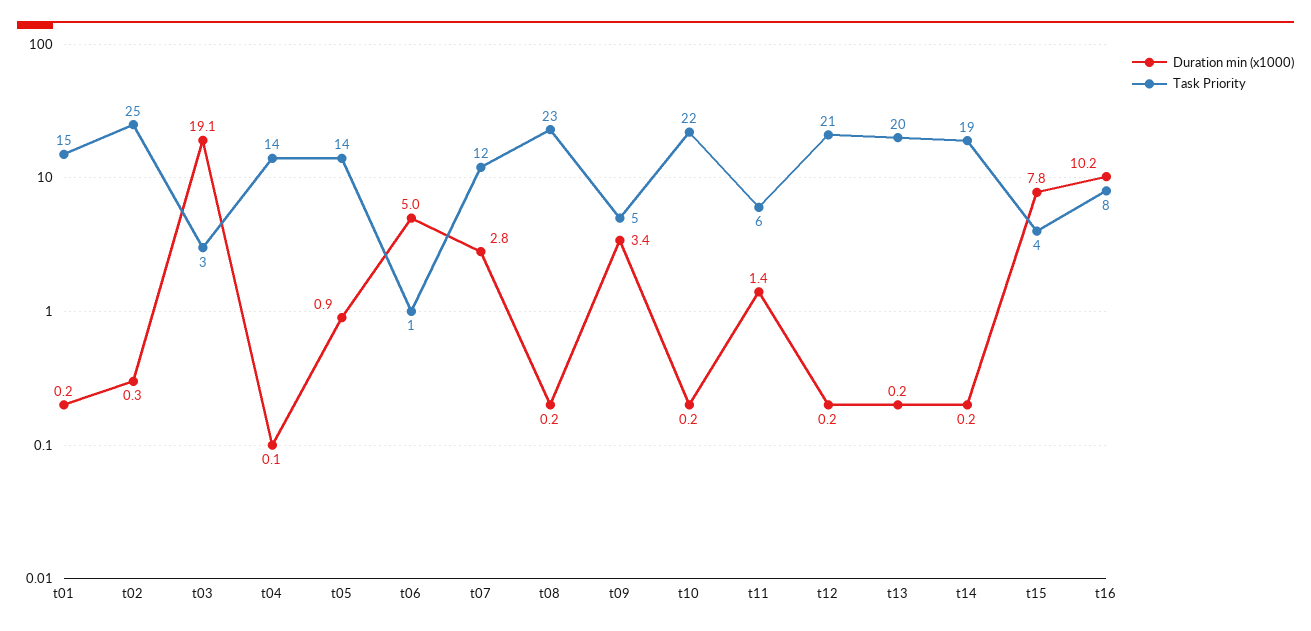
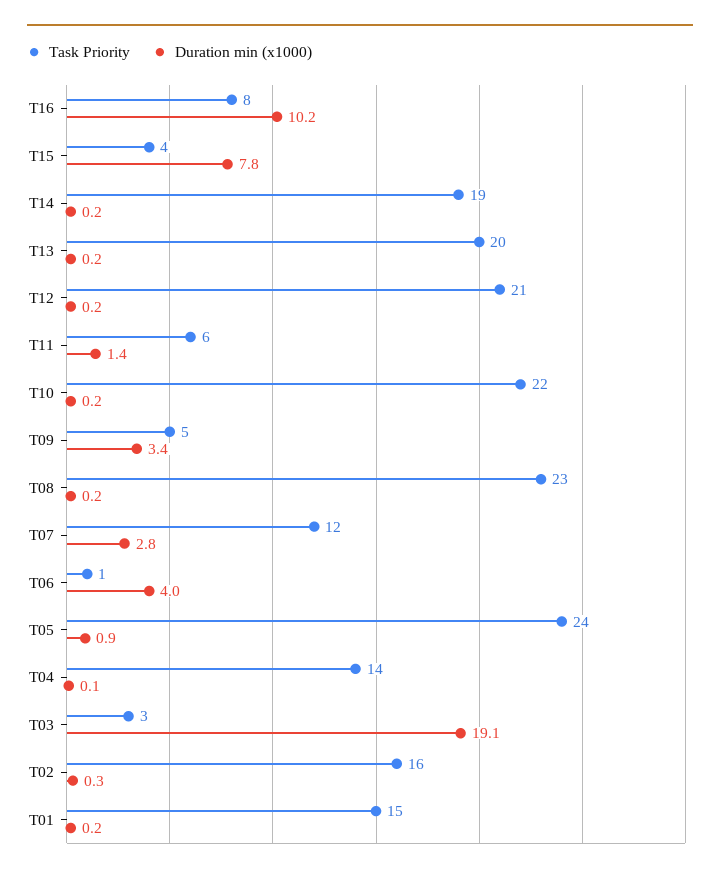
  {
    "Duration min (x1000)": {
      "t01": 0.2,
      "t02": 0.3,
      "t03": 19.1,
      "t04": 0.1,
      "t05": 0.9,
-     "t06": 5,
+     "t06": 4,
      "t07": 2.8,
      "t08": 0.2,
      "t09": 3.4,
      "t10": 0.2,
      "t11": 1.4,
      "t12": 0.2,
      "t13": 0.2,
      "t14": 0.2,
      "t15": 7.8,
      "t16": 10.2
    },
    "Task Priority": {
      "t01": 15,
-     "t02": 25,
+     "t02": 16,
      "t03": 3,
      "t04": 14,
-     "t05": 14,
+     "t05": 24,
      "t06": 1,
      "t07": 12,
      "t08": 23,
      "t09": 5,
      "t10": 22,
      "t11": 6,
      "t12": 21,
      "t13": 20,
      "t14": 19,
      "t15": 4,
      "t16": 8
    }
  }

